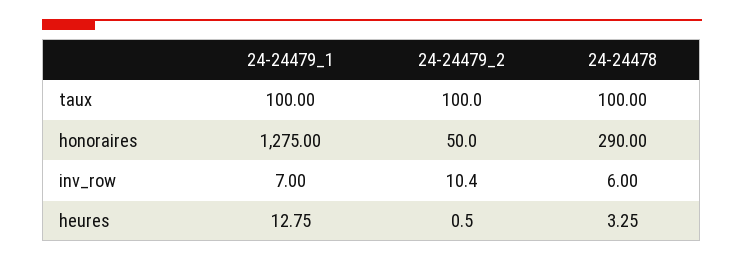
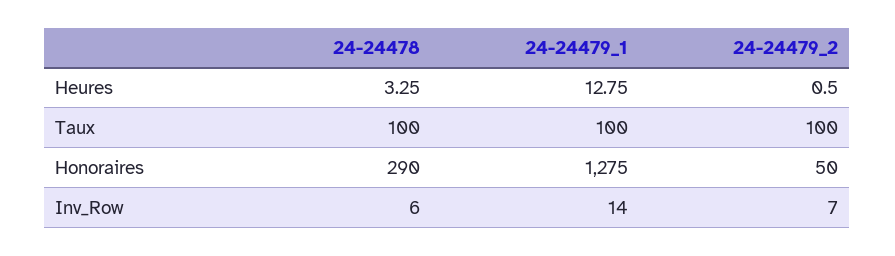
  {
    "24-24479_1": {
      "taux": 100,
      "honoraires": 1275,
-     "inv_row": 7,
+     "inv_row": 14,
      "heures": 12.75
    },
    "24-24479_2": {
      "taux": 100,
      "honoraires": 50,
-     "inv_row": 10.4,
+     "inv_row": 7,
      "heures": 0.5
    },
    "24-24478": {
      "taux": 100,
      "honoraires": 290,
      "inv_row": 6,
      "heures": 3.25
    }
  }

